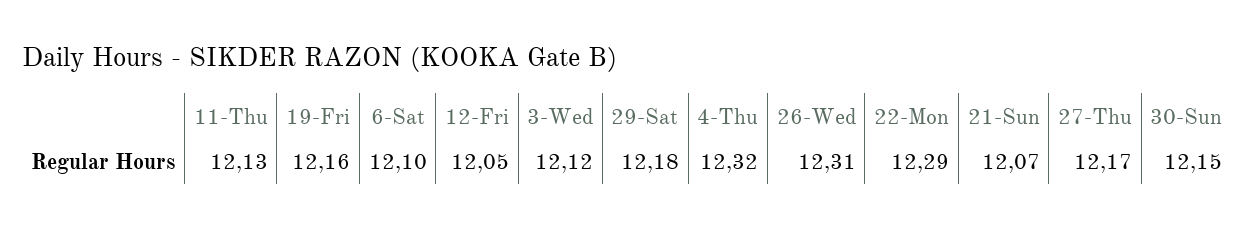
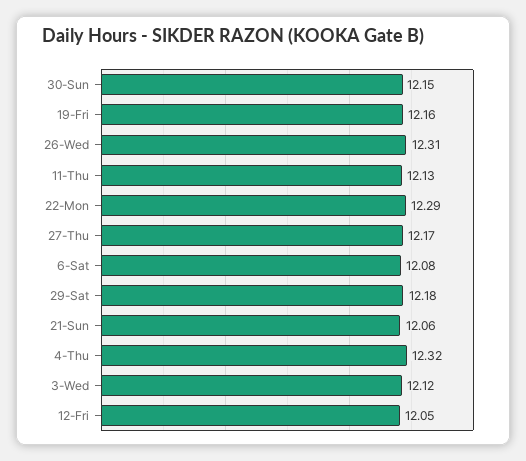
  {
    "11-Thu": 12.13,
    "19-Fri": 12.16,
-   "6-Sat": 12.1,
+   "6-Sat": 12.08,
    "12-Fri": 12.05,
    "3-Wed": 12.12,
    "29-Sat": 12.18,
    "4-Thu": 12.32,
    "26-Wed": 12.31,
    "22-Mon": 12.29,
-   "21-Sun": 12.07,
+   "21-Sun": 12.06,
    "27-Thu": 12.17,
    "30-Sun": 12.15
  }

